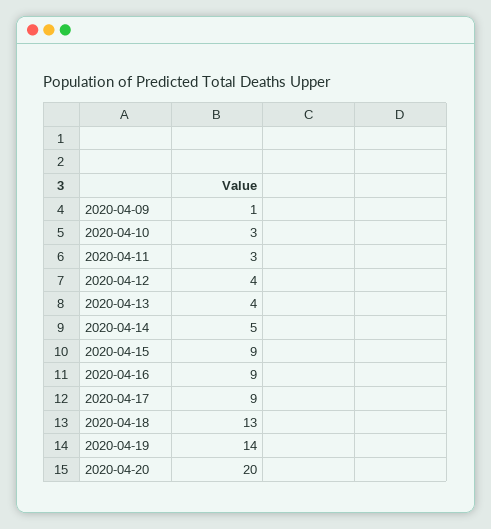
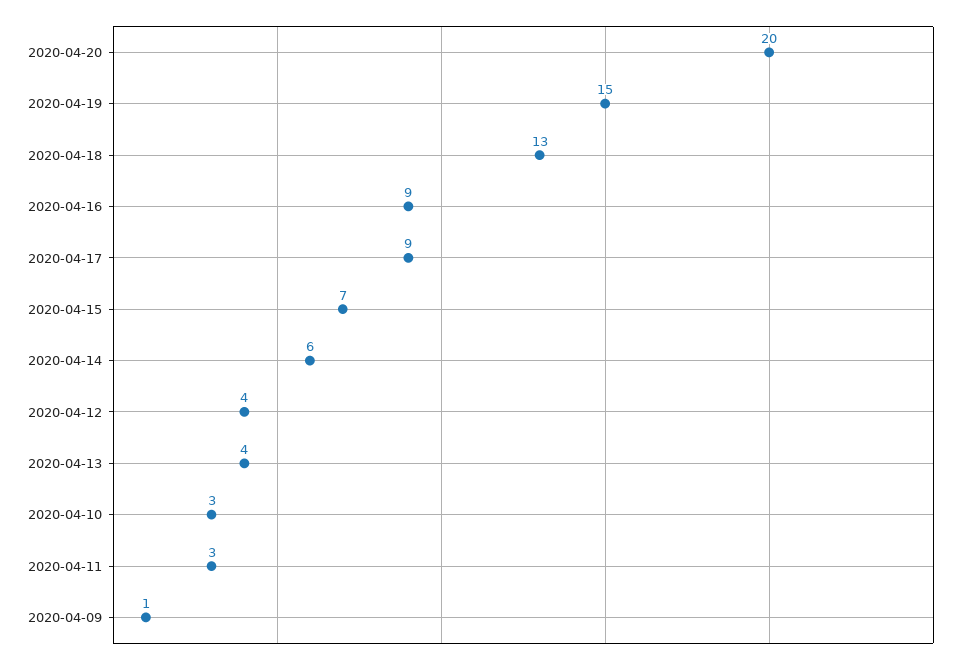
  {
    "2020-04-09": 1,
    "2020-04-10": 3,
    "2020-04-11": 3,
    "2020-04-12": 4,
    "2020-04-13": 4,
-   "2020-04-14": 5,
+   "2020-04-14": 6,
-   "2020-04-15": 9,
+   "2020-04-15": 7,
    "2020-04-16": 9,
    "2020-04-17": 9,
    "2020-04-18": 13,
-   "2020-04-19": 14,
+   "2020-04-19": 15,
    "2020-04-20": 20
  }

